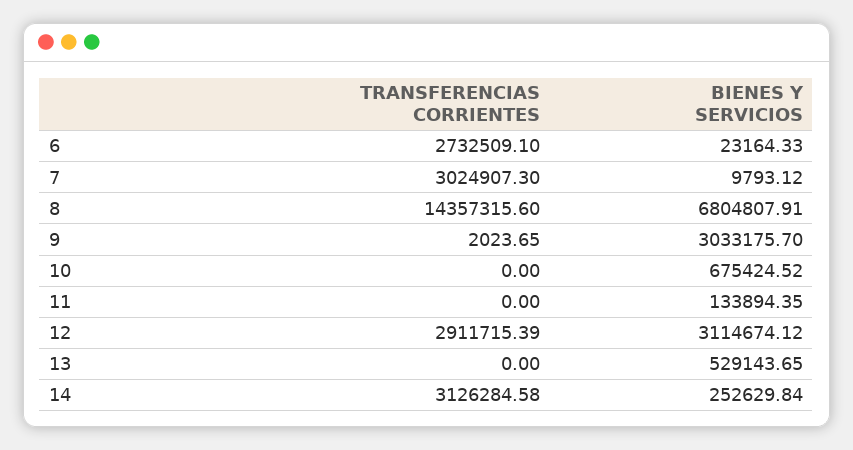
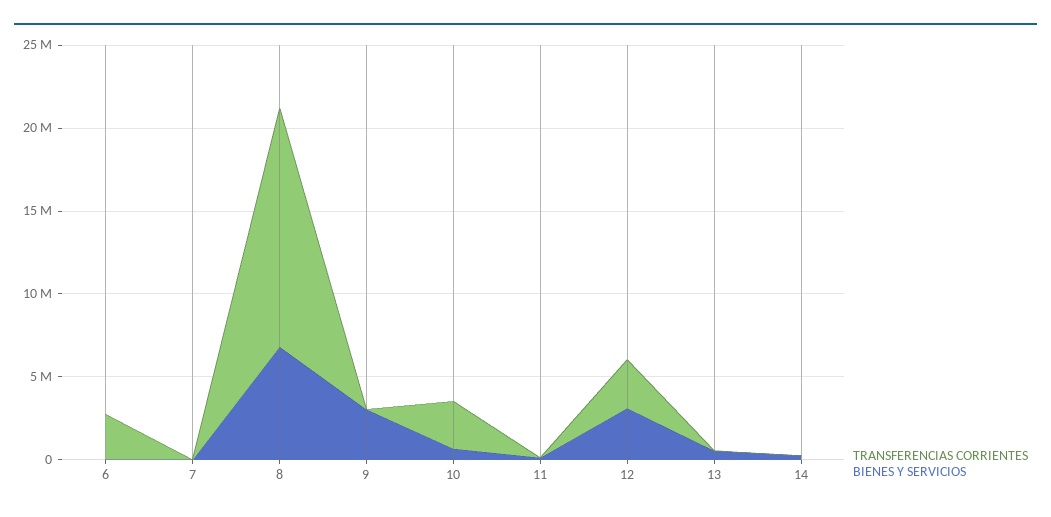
  {
    "TRANSFERENCIAS CORRIENTES": {
      "6": 2732509.1,
-     "7": 3024907.3,
+     "7": 0,
      "8": 14357315.6,
      "9": 2023.65,
-     "10": 0,
+     "10": 3000000,
      "11": 0,
      "12": 2911715.39,
      "13": 0,
-     "14": 3126284.58
+     "14": 0
    },
    "BIENES Y SERVICIOS": {
      "6": 23164.33,
      "7": 9793.12,
      "8": 6804807.91,
      "9": 3033175.7,
      "10": 675424.52,
      "11": 133894.35,
      "12": 3114674.12,
      "13": 529143.65,
      "14": 252629.84
    }
  }

